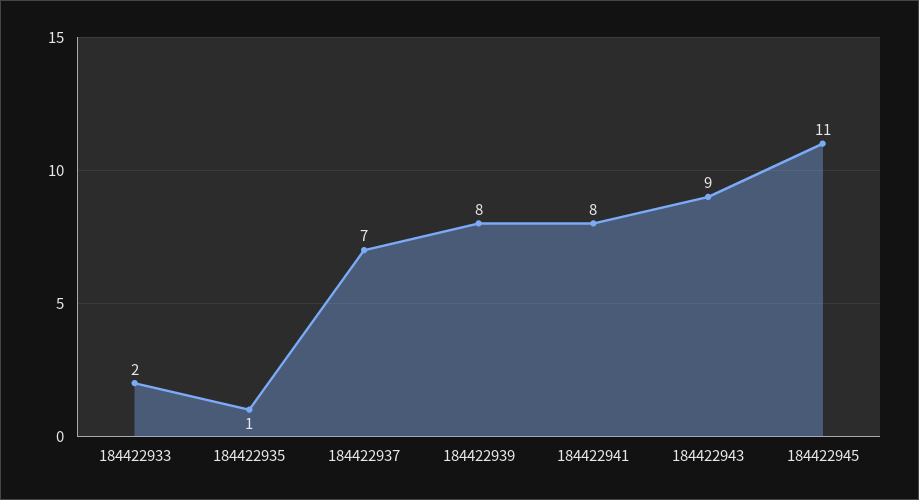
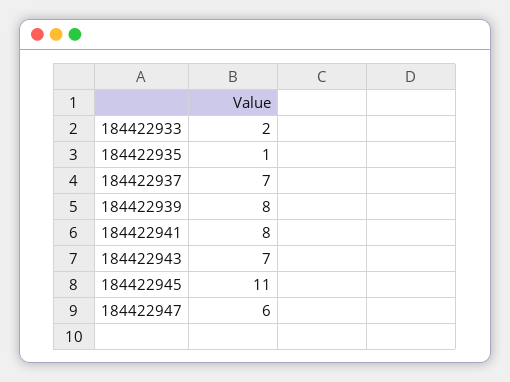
  {
    "184422933": 2,
    "184422935": 1,
    "184422937": 7,
    "184422939": 8,
    "184422941": 8,
-   "184422943": 9,
+   "184422943": 7,
-   "184422945": 11
+   "184422945": 11,
+   "184422947": 6
  }

